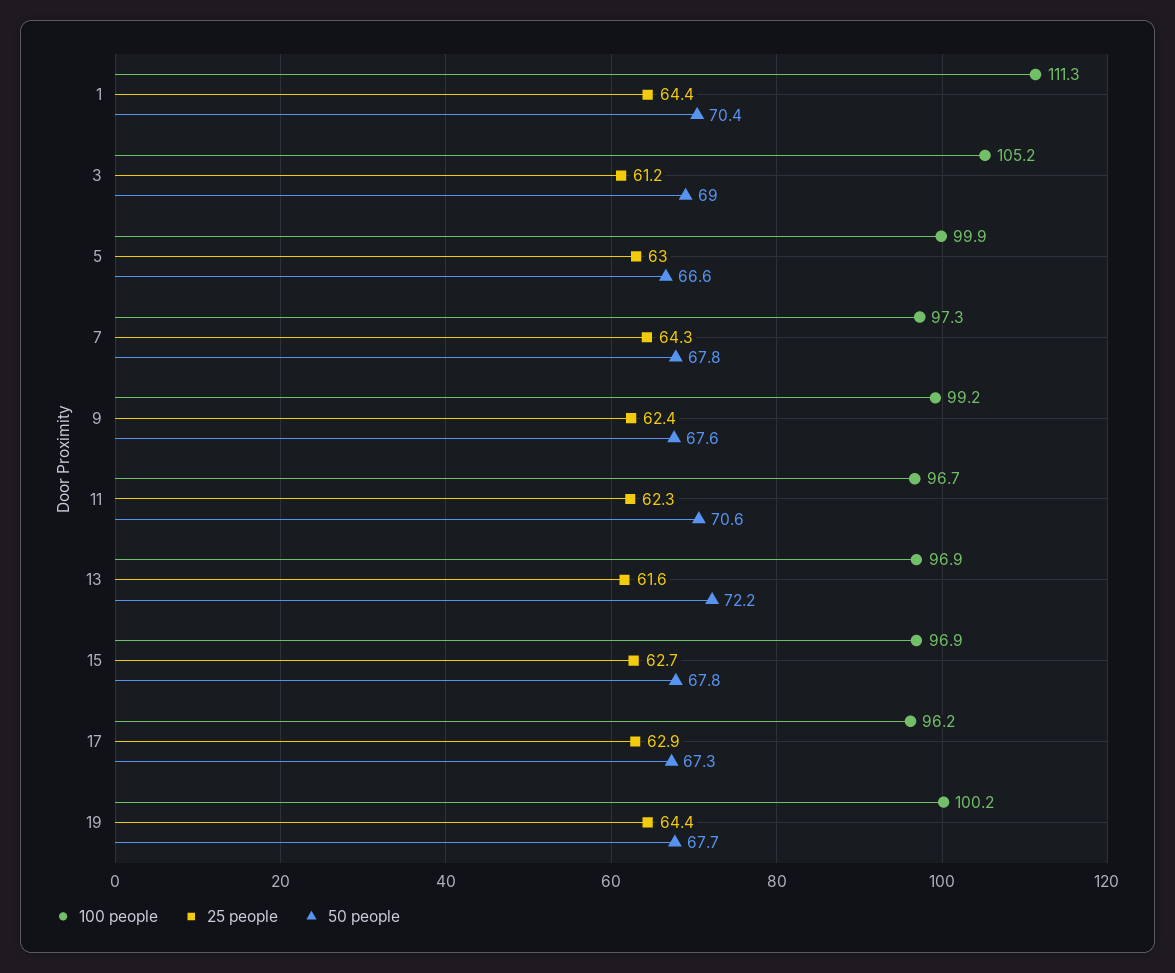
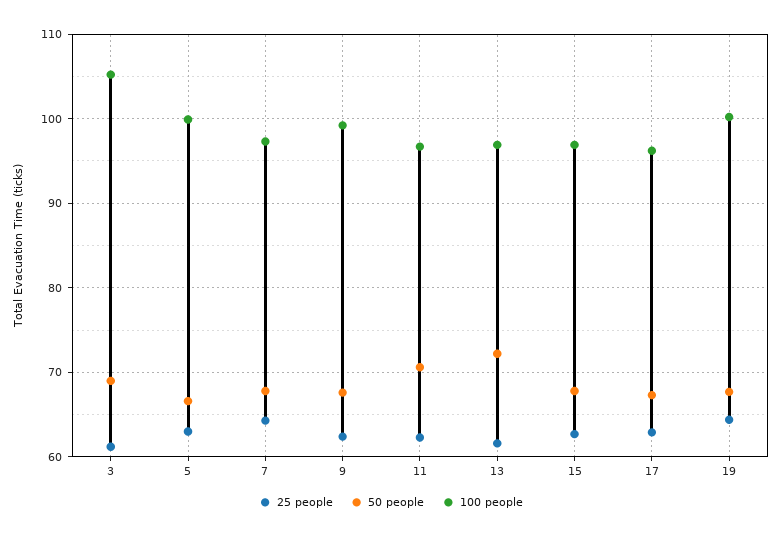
  {
    "100 people": {
-     "1": 111.3,
      "3": 105.2,
      "5": 99.9,
      "7": 97.3,
      "9": 99.2,
      "11": 96.7,
      "13": 96.9,
      "15": 96.9,
      "17": 96.2,
      "19": 100.2
    },
    "25 people": {
-     "1": 64.4,
      "3": 61.2,
      "5": 63,
      "7": 64.3,
      "9": 62.4,
      "11": 62.3,
      "13": 61.6,
      "15": 62.7,
      "17": 62.9,
      "19": 64.4
    },
    "50 people": {
-     "1": 70.4,
      "3": 69,
      "5": 66.6,
      "7": 67.8,
      "9": 67.6,
      "11": 70.6,
      "13": 72.2,
      "15": 67.8,
      "17": 67.3,
      "19": 67.7
    }
  }

